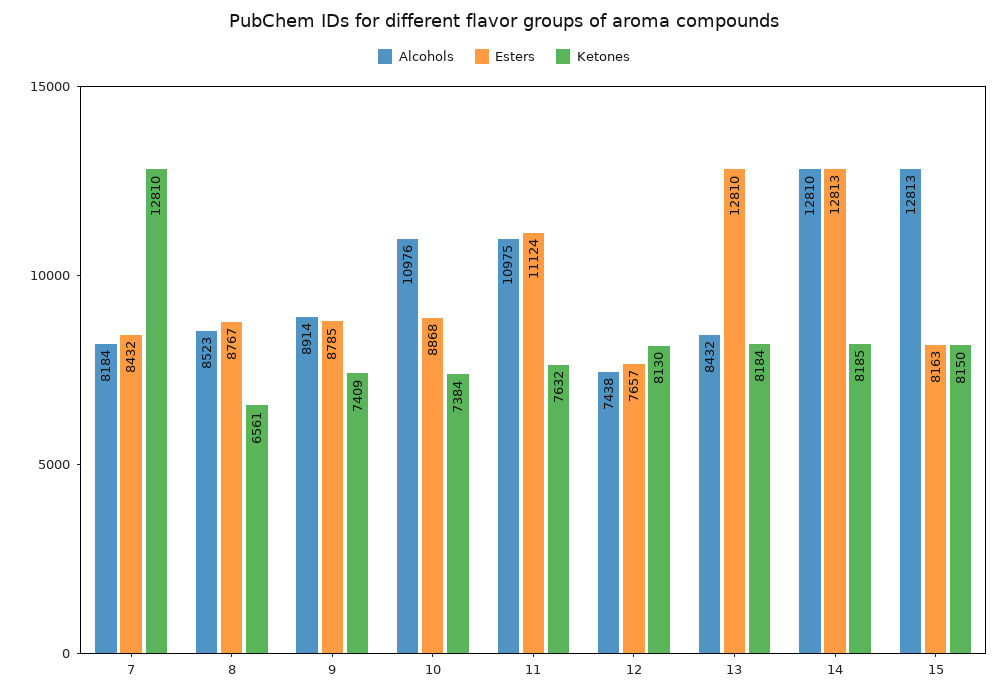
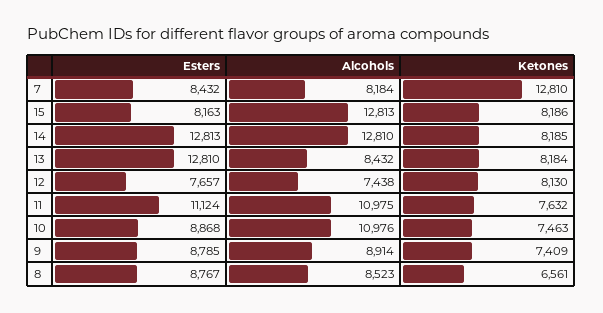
  {
    "Alcohols": {
      "7": 8184,
      "8": 8523,
      "9": 8914,
      "10": 10976,
      "11": 10975,
      "12": 7438,
      "13": 8432,
      "14": 12810,
      "15": 12813
    },
    "Esters": {
      "7": 8432,
      "8": 8767,
      "9": 8785,
      "10": 8868,
      "11": 11124,
      "12": 7657,
      "13": 12810,
      "14": 12813,
      "15": 8163
    },
    "Ketones": {
      "7": 12810,
      "8": 6561,
      "9": 7409,
-     "10": 7384,
+     "10": 7463,
      "11": 7632,
      "12": 8130,
      "13": 8184,
      "14": 8185,
-     "15": 8150
+     "15": 8186
    }
  }

